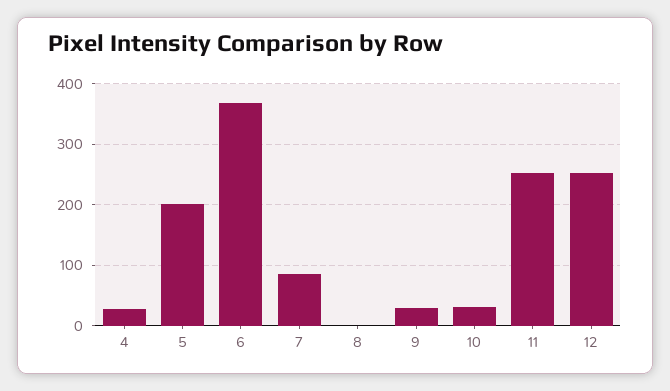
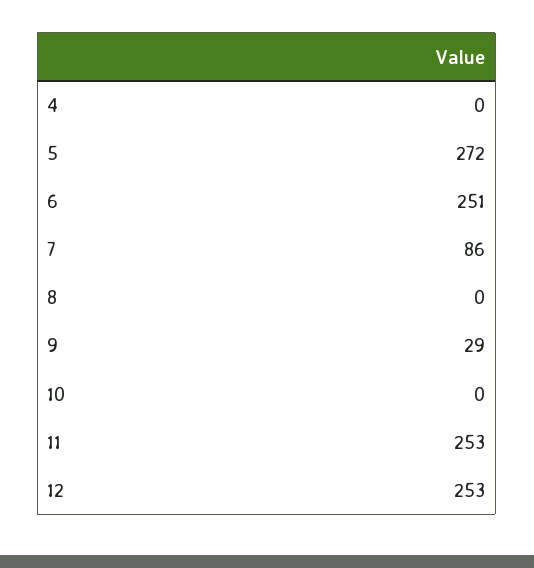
  {
-   "4": 30,
+   "4": 0,
-   "5": 200,
+   "5": 272,
-   "6": 370,
+   "6": 251,
    "7": 86,
    "8": 0,
    "9": 29,
-   "10": 30,
+   "10": 0,
    "11": 253,
    "12": 253
  }

